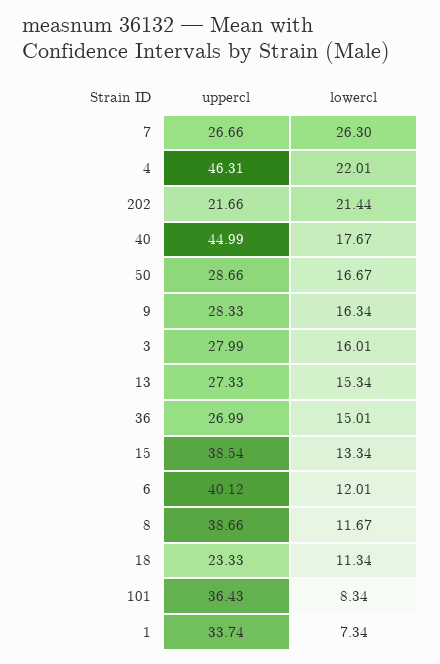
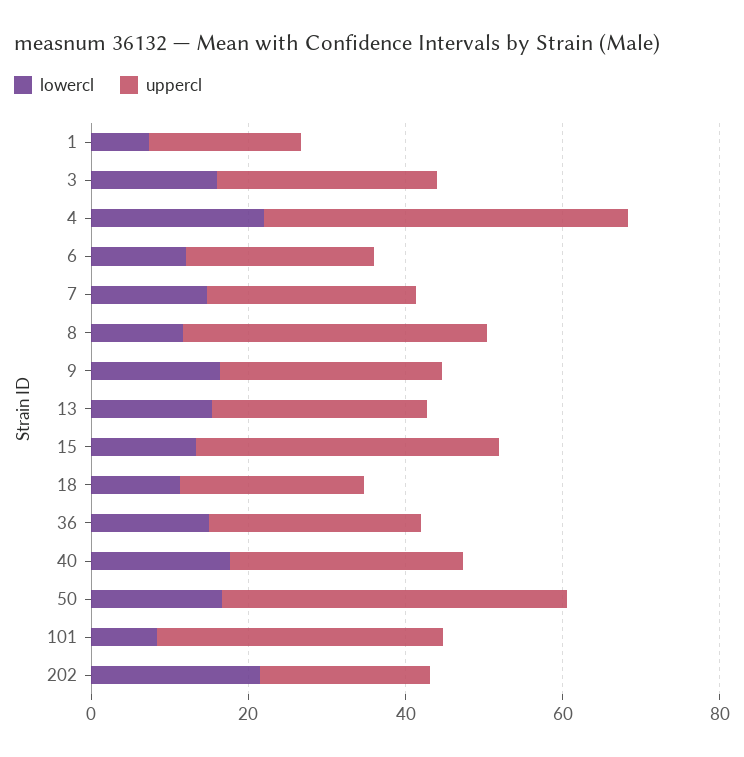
  {
    "uppercl": {
      "7": 26.66,
      "4": 46.31,
      "202": 21.66,
-     "40": 44.99,
+     "40": 30,
-     "50": 28.66,
+     "50": 45,
      "9": 28.33,
      "3": 27.99,
      "13": 27.33,
      "36": 26.99,
      "15": 38.54,
-     "6": 40.12,
+     "6": 25,
      "8": 38.66,
      "18": 23.33,
      "101": 36.43,
-     "1": 33.74
+     "1": 20
    },
    "lowercl": {
-     "7": 26.3,
+     "7": 15,
      "4": 22.01,
      "202": 21.44,
      "40": 17.67,
      "50": 16.67,
      "9": 16.34,
      "3": 16.01,
      "13": 15.34,
      "36": 15.01,
      "15": 13.34,
      "6": 12.01,
      "8": 11.67,
      "18": 11.34,
      "101": 8.34,
      "1": 7.34
    }
  }

